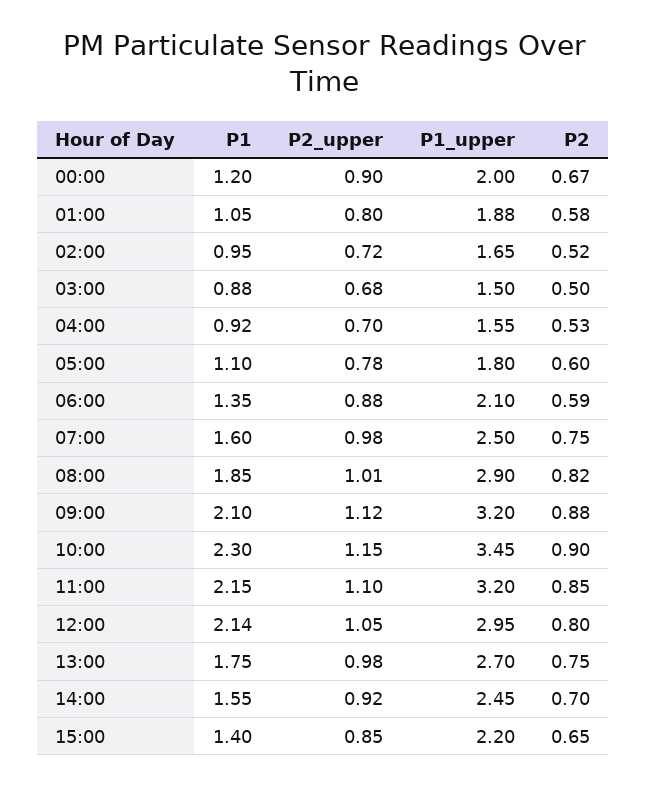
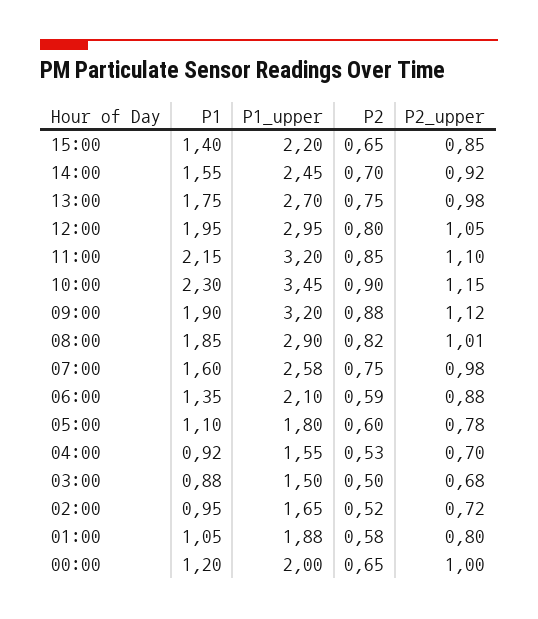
  {
    "P1": {
      "00:00": 1.2,
      "01:00": 1.05,
      "02:00": 0.95,
      "03:00": 0.88,
      "04:00": 0.92,
      "05:00": 1.1,
      "06:00": 1.35,
      "07:00": 1.6,
      "08:00": 1.85,
-     "09:00": 2.1,
+     "09:00": 1.9,
      "10:00": 2.3,
      "11:00": 2.15,
-     "12:00": 2.14,
+     "12:00": 1.95,
      "13:00": 1.75,
      "14:00": 1.55,
      "15:00": 1.4
    },
    "P2_upper": {
-     "00:00": 0.9,
+     "00:00": 1,
      "01:00": 0.8,
      "02:00": 0.72,
      "03:00": 0.68,
      "04:00": 0.7,
      "05:00": 0.78,
      "06:00": 0.88,
      "07:00": 0.98,
      "08:00": 1.01,
      "09:00": 1.12,
      "10:00": 1.15,
      "11:00": 1.1,
      "12:00": 1.05,
      "13:00": 0.98,
      "14:00": 0.92,
      "15:00": 0.85
    },
    "P1_upper": {
      "00:00": 2,
      "01:00": 1.88,
      "02:00": 1.65,
      "03:00": 1.5,
      "04:00": 1.55,
      "05:00": 1.8,
      "06:00": 2.1,
-     "07:00": 2.5,
+     "07:00": 2.58,
      "08:00": 2.9,
      "09:00": 3.2,
      "10:00": 3.45,
      "11:00": 3.2,
      "12:00": 2.95,
      "13:00": 2.7,
      "14:00": 2.45,
      "15:00": 2.2
    },
    "P2": {
-     "00:00": 0.67,
+     "00:00": 0.65,
      "01:00": 0.58,
      "02:00": 0.52,
      "03:00": 0.5,
      "04:00": 0.53,
      "05:00": 0.6,
      "06:00": 0.59,
      "07:00": 0.75,
      "08:00": 0.82,
      "09:00": 0.88,
      "10:00": 0.9,
      "11:00": 0.85,
      "12:00": 0.8,
      "13:00": 0.75,
      "14:00": 0.7,
      "15:00": 0.65
    }
  }

